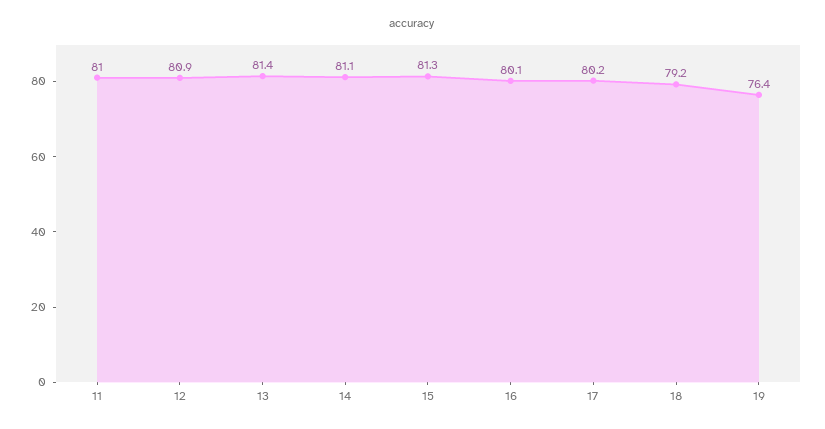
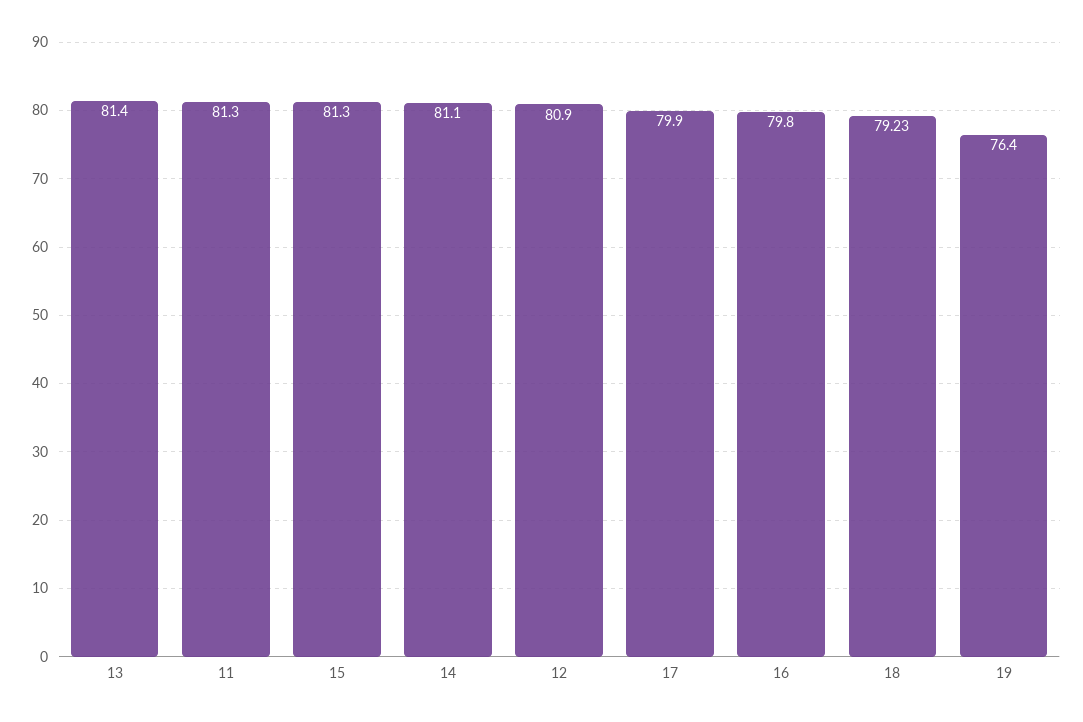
  {
-   "11": 81,
+   "11": 81.3,
    "12": 80.9,
    "13": 81.4,
    "14": 81.1,
    "15": 81.3,
-   "16": 80.1,
+   "16": 79.8,
-   "17": 80.2,
+   "17": 79.9,
    "18": 79.23,
    "19": 76.4
  }

